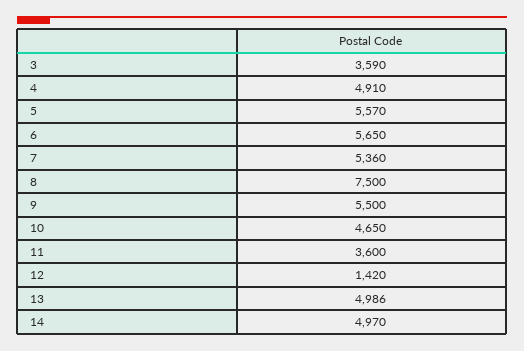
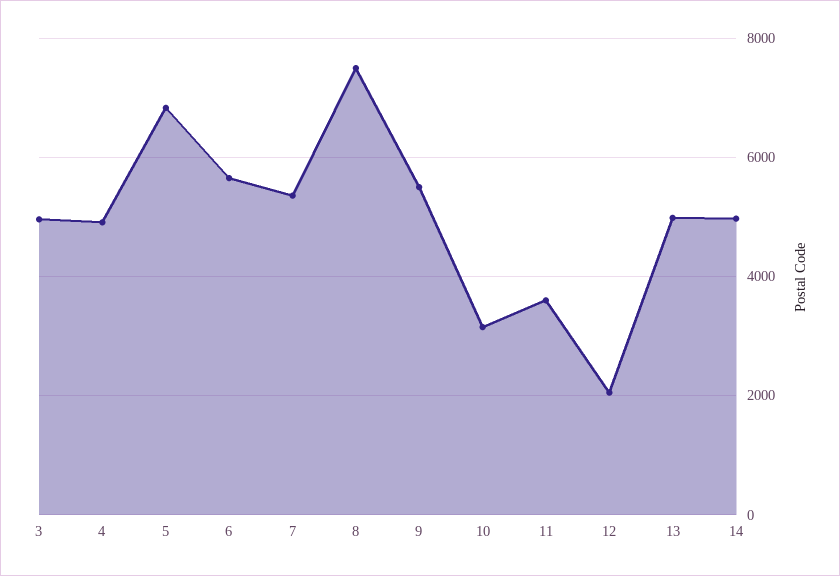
  {
-   "3": 3590,
+   "3": 5000,
    "4": 4910,
-   "5": 5570,
+   "5": 6800,
    "6": 5650,
    "7": 5360,
    "8": 7500,
    "9": 5500,
-   "10": 4650,
+   "10": 3200,
    "11": 3600,
-   "12": 1420,
+   "12": 2000,
    "13": 4986,
    "14": 4970
  }

